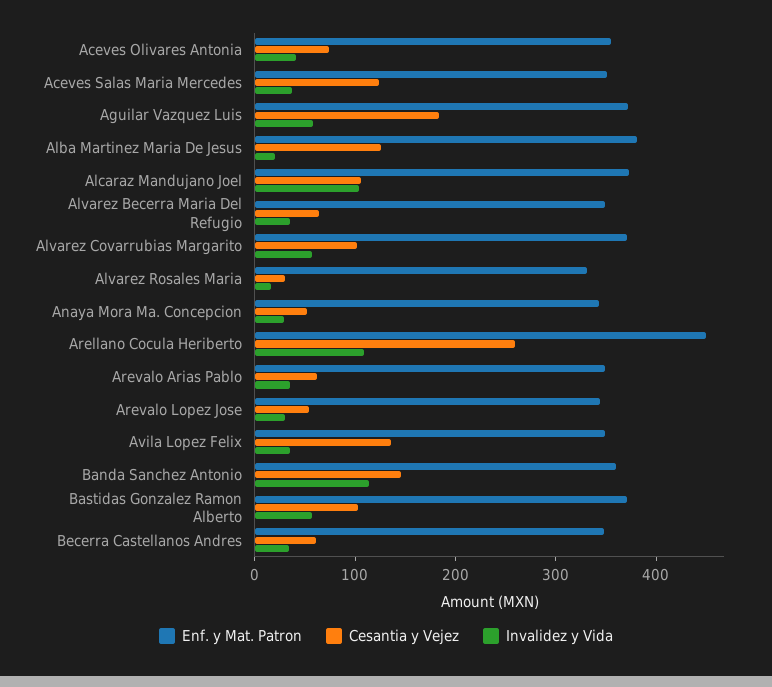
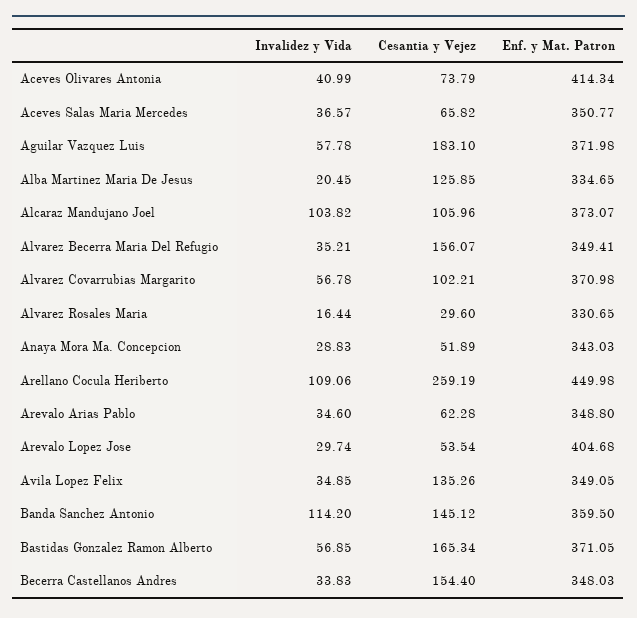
  {
    "Enf. y Mat. Patron": {
-     "Aceves Olivares Antonia": 360,
+     "Aceves Olivares Antonia": 414.34,
      "Aceves Salas Maria Mercedes": 350.77,
      "Aguilar Vazquez Luis": 371.98,
-     "Alba Martinez Maria De Jesus": 380,
+     "Alba Martinez Maria De Jesus": 334.65,
      "Alcaraz Mandujano Joel": 373.07,
      "Alvarez Becerra Maria Del Refugio": 349.41,
      "Alvarez Covarrubias Margarito": 370.98,
      "Alvarez Rosales Maria": 330.65,
      "Anaya Mora Ma. Concepcion": 343.03,
      "Arellano Cocula Heriberto": 449.98,
      "Arevalo Arias Pablo": 348.8,
-     "Arevalo Lopez Jose": 340,
+     "Arevalo Lopez Jose": 404.68,
      "Avila Lopez Felix": 349.05,
      "Banda Sanchez Antonio": 359.5,
      "Bastidas Gonzalez Ramon Alberto": 371.05,
      "Becerra Castellanos Andres": 348.03
    },
    "Cesantia y Vejez": {
      "Aceves Olivares Antonia": 73.79,
-     "Aceves Salas Maria Mercedes": 120,
+     "Aceves Salas Maria Mercedes": 65.82,
      "Aguilar Vazquez Luis": 183.1,
      "Alba Martinez Maria De Jesus": 125.85,
      "Alcaraz Mandujano Joel": 105.96,
-     "Alvarez Becerra Maria Del Refugio": 60,
+     "Alvarez Becerra Maria Del Refugio": 156.07,
      "Alvarez Covarrubias Margarito": 102.21,
      "Alvarez Rosales Maria": 29.6,
      "Anaya Mora Ma. Concepcion": 51.89,
      "Arellano Cocula Heriberto": 259.19,
      "Arevalo Arias Pablo": 62.28,
      "Arevalo Lopez Jose": 53.54,
      "Avila Lopez Felix": 135.26,
      "Banda Sanchez Antonio": 145.12,
-     "Bastidas Gonzalez Ramon Alberto": 100,
+     "Bastidas Gonzalez Ramon Alberto": 165.34,
-     "Becerra Castellanos Andres": 60
+     "Becerra Castellanos Andres": 154.4
    },
    "Invalidez y Vida": {
      "Aceves Olivares Antonia": 40.99,
      "Aceves Salas Maria Mercedes": 36.57,
      "Aguilar Vazquez Luis": 57.78,
      "Alba Martinez Maria De Jesus": 20.45,
      "Alcaraz Mandujano Joel": 103.82,
      "Alvarez Becerra Maria Del Refugio": 35.21,
      "Alvarez Covarrubias Margarito": 56.78,
      "Alvarez Rosales Maria": 16.44,
      "Anaya Mora Ma. Concepcion": 28.83,
      "Arellano Cocula Heriberto": 109.06,
      "Arevalo Arias Pablo": 34.6,
      "Arevalo Lopez Jose": 29.74,
      "Avila Lopez Felix": 34.85,
      "Banda Sanchez Antonio": 114.2,
      "Bastidas Gonzalez Ramon Alberto": 56.85,
      "Becerra Castellanos Andres": 33.83
    }
  }

